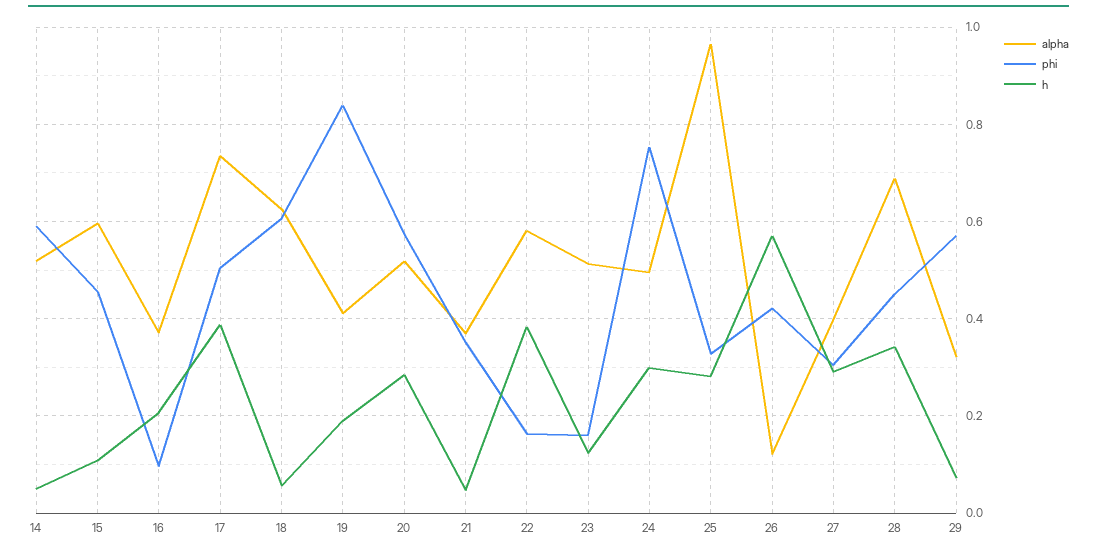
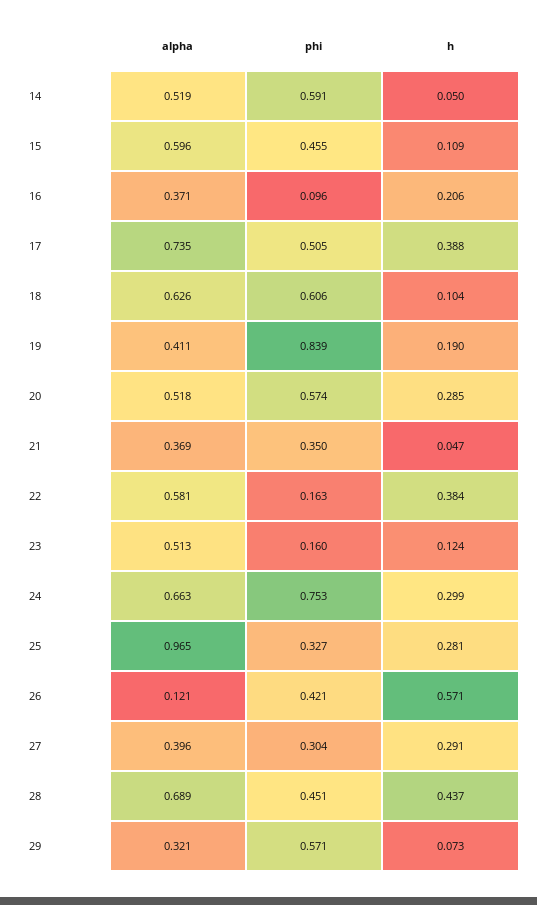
  {
    "alpha": {
      "14": 0.519,
      "15": 0.596,
      "16": 0.371,
      "17": 0.735,
      "18": 0.626,
      "19": 0.411,
      "20": 0.518,
      "21": 0.369,
      "22": 0.581,
      "23": 0.513,
-     "24": 0.5,
+     "24": 0.663,
      "25": 0.965,
      "26": 0.121,
      "27": 0.396,
      "28": 0.689,
      "29": 0.321
    },
    "phi": {
      "14": 0.591,
      "15": 0.455,
      "16": 0.096,
      "17": 0.505,
      "18": 0.606,
      "19": 0.839,
      "20": 0.574,
      "21": 0.35,
      "22": 0.163,
      "23": 0.16,
      "24": 0.753,
      "25": 0.327,
      "26": 0.421,
      "27": 0.304,
      "28": 0.451,
      "29": 0.571
    },
    "h": {
      "14": 0.05,
      "15": 0.109,
      "16": 0.206,
      "17": 0.388,
-     "18": 0.06,
+     "18": 0.104,
      "19": 0.19,
      "20": 0.285,
      "21": 0.047,
      "22": 0.384,
      "23": 0.124,
      "24": 0.299,
      "25": 0.281,
      "26": 0.571,
      "27": 0.291,
-     "28": 0.34,
+     "28": 0.437,
      "29": 0.073
    }
  }

